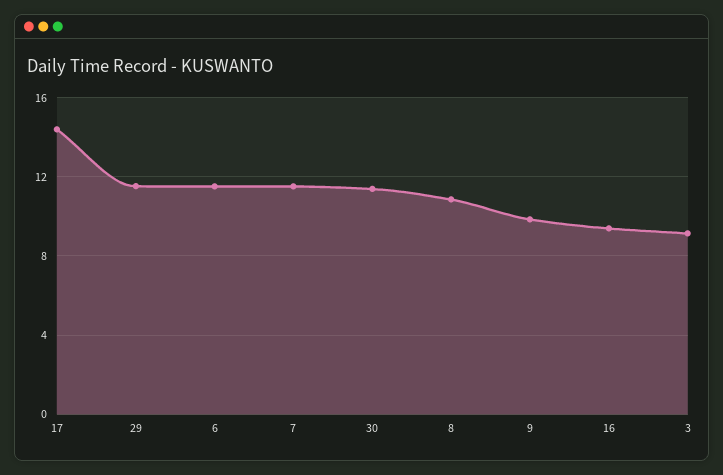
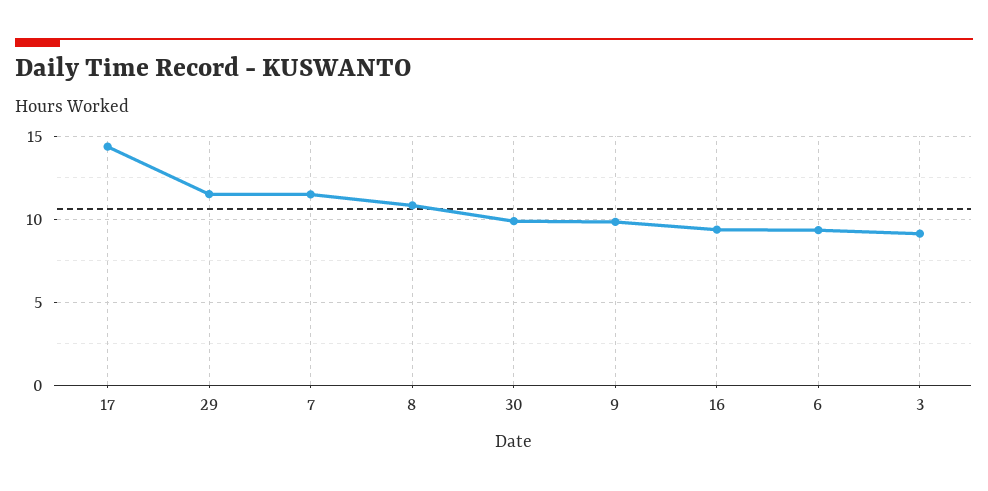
  {
    "17": 14.5,
    "29": 11.5,
-   "6": 11.5,
+   "6": 9.5,
    "7": 11.5,
-   "30": 11.5,
+   "30": 10,
    "8": 11,
    "9": 10,
    "16": 9.5,
    "3": 9
  }

